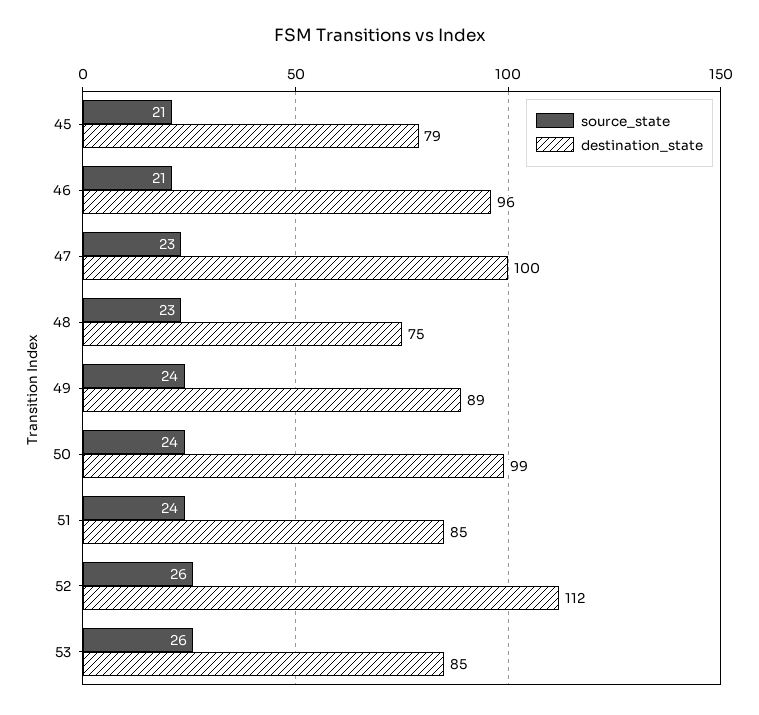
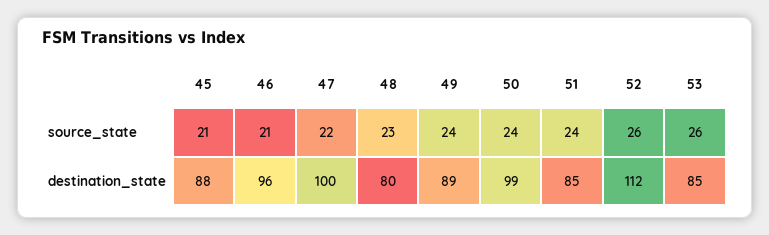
  {
    "source_state": {
      "45": 21,
      "46": 21,
-     "47": 23,
+     "47": 22,
      "48": 23,
      "49": 24,
      "50": 24,
      "51": 24,
      "52": 26,
      "53": 26
    },
    "destination_state": {
-     "45": 79,
+     "45": 88,
      "46": 96,
      "47": 100,
-     "48": 75,
+     "48": 80,
      "49": 89,
      "50": 99,
      "51": 85,
      "52": 112,
      "53": 85
    }
  }

